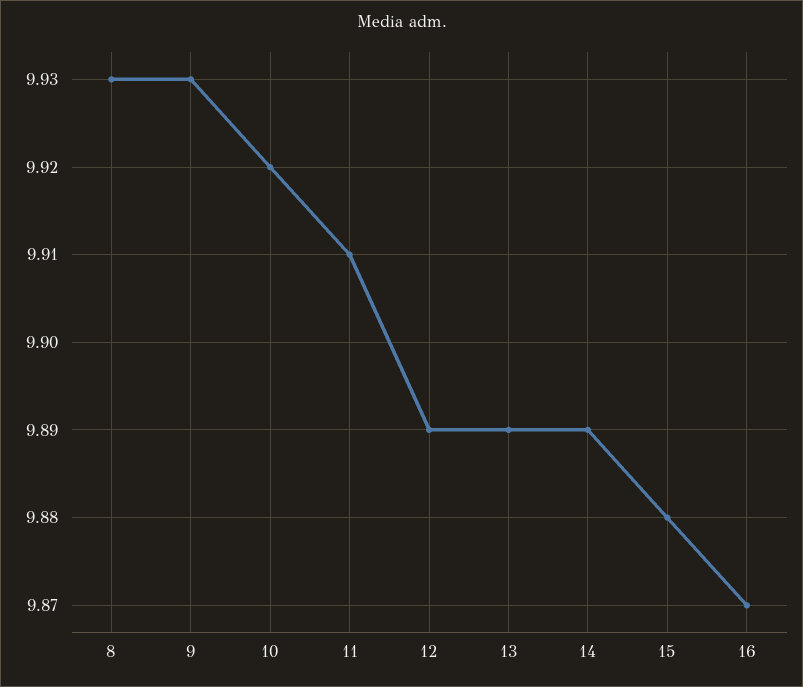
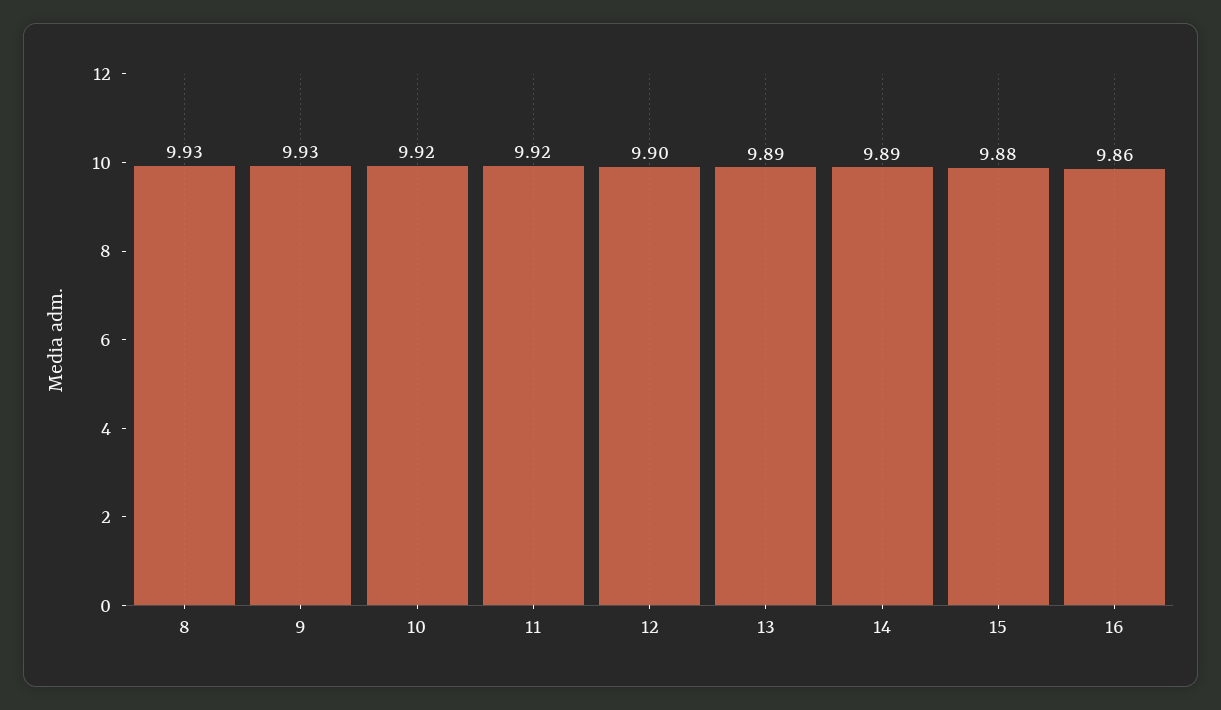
  {
    "8": 9.93,
    "9": 9.93,
    "10": 9.92,
-   "11": 9.91,
+   "11": 9.92,
-   "12": 9.89,
+   "12": 9.9,
    "13": 9.89,
    "14": 9.89,
    "15": 9.88,
-   "16": 9.87
+   "16": 9.86
  }

